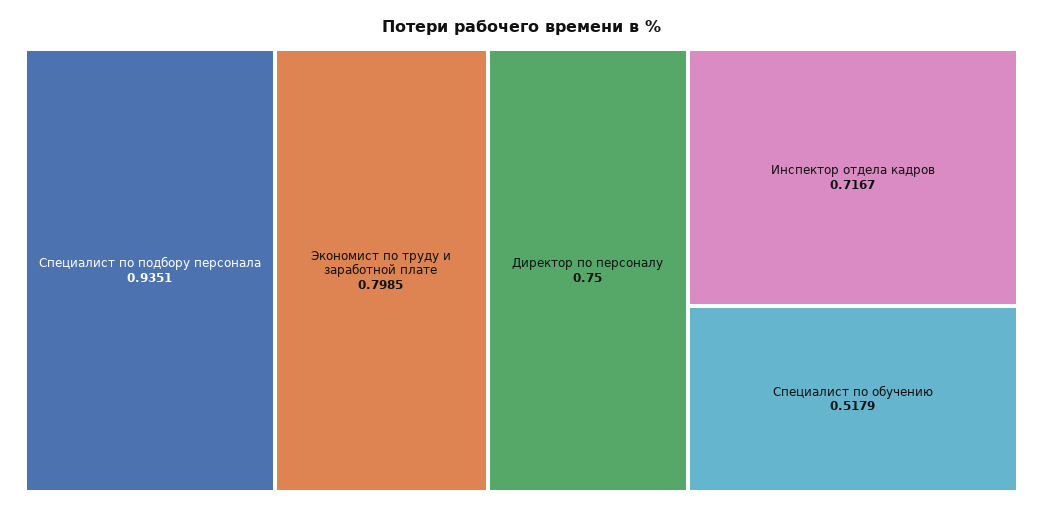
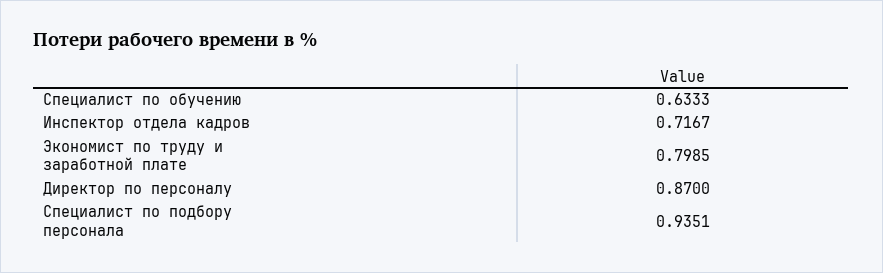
  {
    "Специалист по подбору персонала": 0.9351,
    "Экономист по труду и заработной плате": 0.7985,
-   "Директор по персоналу": 0.75,
+   "Директор по персоналу": 0.87,
    "Инспектор отдела кадров": 0.7167,
-   "Специалист по обучению": 0.5179
+   "Специалист по обучению": 0.6333
  }

